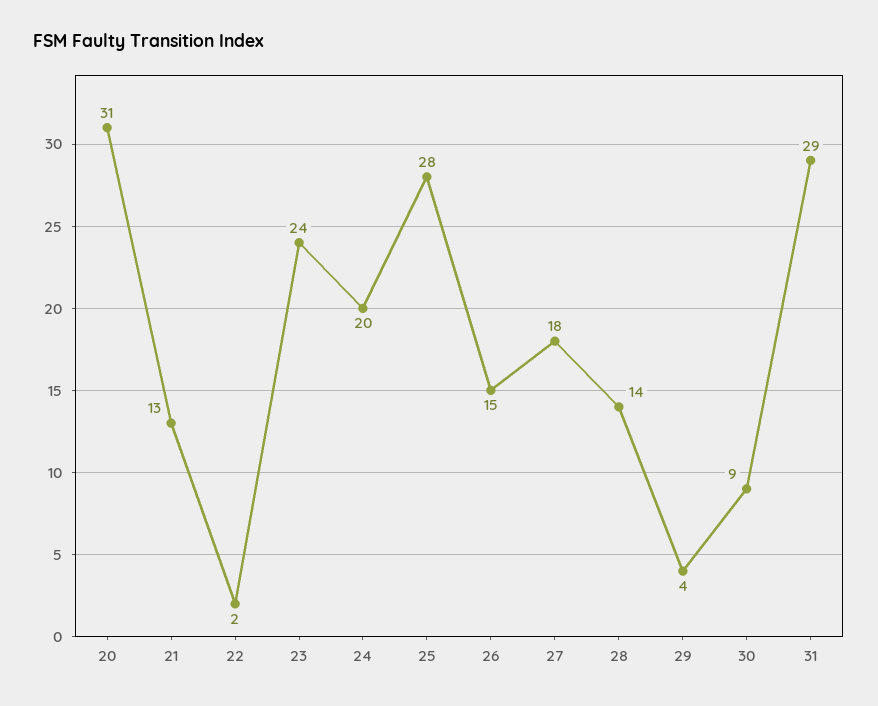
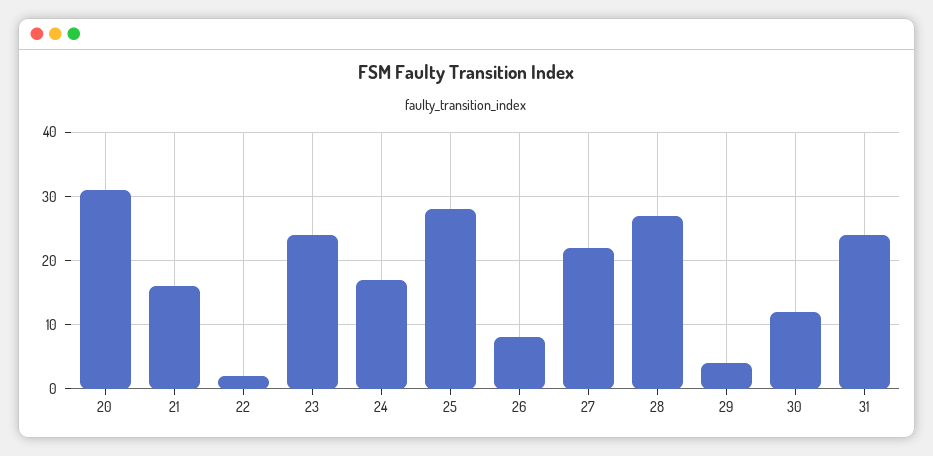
  {
    "20": 31,
-   "21": 13,
+   "21": 16,
    "22": 2,
    "23": 24,
-   "24": 20,
+   "24": 17,
    "25": 28,
-   "26": 15,
+   "26": 8,
-   "27": 18,
+   "27": 22,
-   "28": 14,
+   "28": 27,
    "29": 4,
-   "30": 9,
+   "30": 12,
-   "31": 29
+   "31": 24
  }

